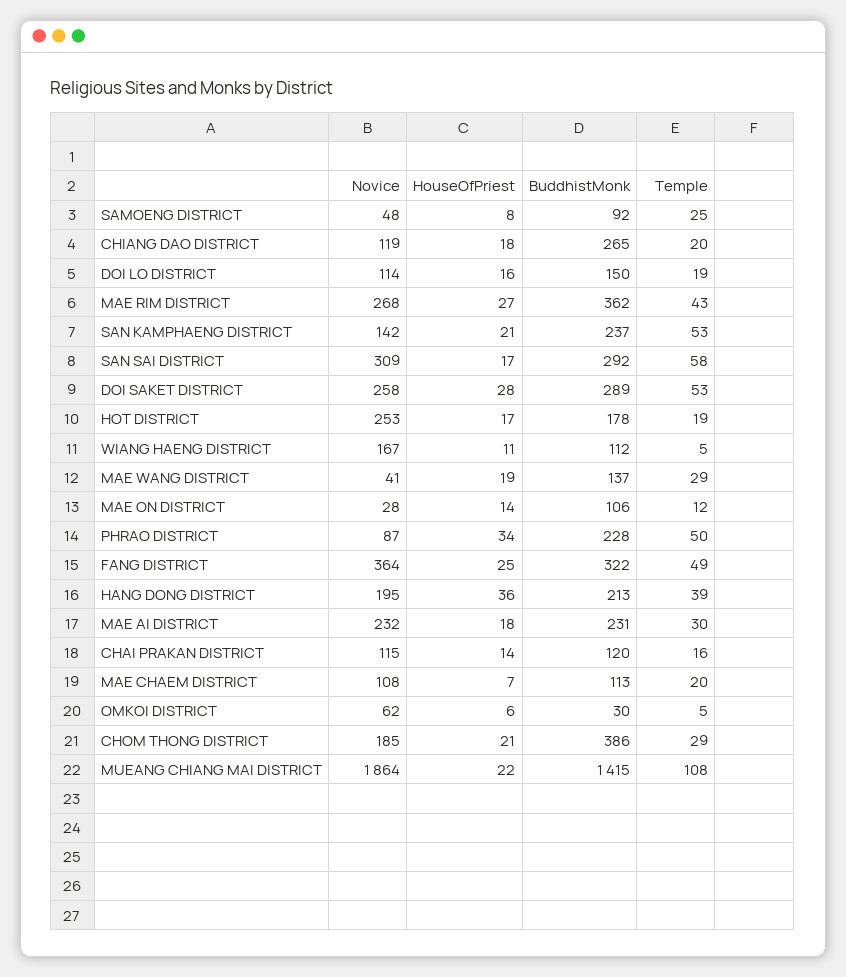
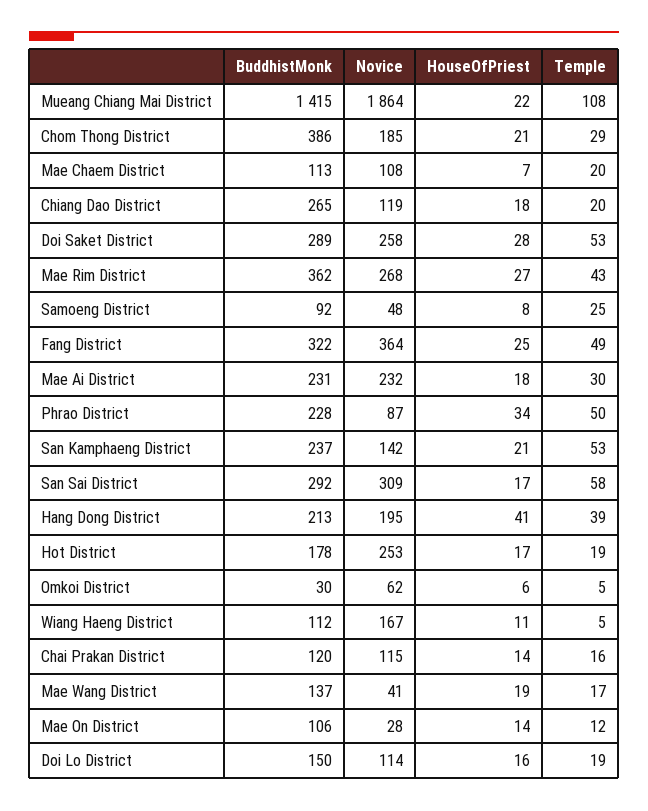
  {
    "Novice": {
      "SAMOENG DISTRICT": 48,
      "CHIANG DAO DISTRICT": 119,
      "DOI LO DISTRICT": 114,
      "MAE RIM DISTRICT": 268,
      "SAN KAMPHAENG DISTRICT": 142,
      "SAN SAI DISTRICT": 309,
      "DOI SAKET DISTRICT": 258,
      "HOT DISTRICT": 253,
      "WIANG HAENG DISTRICT": 167,
      "MAE WANG DISTRICT": 41,
      "MAE ON DISTRICT": 28,
      "PHRAO DISTRICT": 87,
      "FANG DISTRICT": 364,
      "HANG DONG DISTRICT": 195,
      "MAE AI DISTRICT": 232,
      "CHAI PRAKAN DISTRICT": 115,
      "MAE CHAEM DISTRICT": 108,
      "OMKOI DISTRICT": 62,
      "CHOM THONG DISTRICT": 185,
      "MUEANG CHIANG MAI DISTRICT": 1864
    },
    "HouseOfPriest": {
      "SAMOENG DISTRICT": 8,
      "CHIANG DAO DISTRICT": 18,
      "DOI LO DISTRICT": 16,
      "MAE RIM DISTRICT": 27,
      "SAN KAMPHAENG DISTRICT": 21,
      "SAN SAI DISTRICT": 17,
      "DOI SAKET DISTRICT": 28,
      "HOT DISTRICT": 17,
      "WIANG HAENG DISTRICT": 11,
      "MAE WANG DISTRICT": 19,
      "MAE ON DISTRICT": 14,
      "PHRAO DISTRICT": 34,
      "FANG DISTRICT": 25,
-     "HANG DONG DISTRICT": 36,
+     "HANG DONG DISTRICT": 41,
      "MAE AI DISTRICT": 18,
      "CHAI PRAKAN DISTRICT": 14,
      "MAE CHAEM DISTRICT": 7,
      "OMKOI DISTRICT": 6,
      "CHOM THONG DISTRICT": 21,
      "MUEANG CHIANG MAI DISTRICT": 22
    },
    "BuddhistMonk": {
      "SAMOENG DISTRICT": 92,
      "CHIANG DAO DISTRICT": 265,
      "DOI LO DISTRICT": 150,
      "MAE RIM DISTRICT": 362,
      "SAN KAMPHAENG DISTRICT": 237,
      "SAN SAI DISTRICT": 292,
      "DOI SAKET DISTRICT": 289,
      "HOT DISTRICT": 178,
      "WIANG HAENG DISTRICT": 112,
      "MAE WANG DISTRICT": 137,
      "MAE ON DISTRICT": 106,
      "PHRAO DISTRICT": 228,
      "FANG DISTRICT": 322,
      "HANG DONG DISTRICT": 213,
      "MAE AI DISTRICT": 231,
      "CHAI PRAKAN DISTRICT": 120,
      "MAE CHAEM DISTRICT": 113,
      "OMKOI DISTRICT": 30,
      "CHOM THONG DISTRICT": 386,
      "MUEANG CHIANG MAI DISTRICT": 1415
    },
    "Temple": {
      "SAMOENG DISTRICT": 25,
      "CHIANG DAO DISTRICT": 20,
      "DOI LO DISTRICT": 19,
      "MAE RIM DISTRICT": 43,
      "SAN KAMPHAENG DISTRICT": 53,
      "SAN SAI DISTRICT": 58,
      "DOI SAKET DISTRICT": 53,
      "HOT DISTRICT": 19,
      "WIANG HAENG DISTRICT": 5,
-     "MAE WANG DISTRICT": 29,
+     "MAE WANG DISTRICT": 17,
      "MAE ON DISTRICT": 12,
      "PHRAO DISTRICT": 50,
      "FANG DISTRICT": 49,
      "HANG DONG DISTRICT": 39,
      "MAE AI DISTRICT": 30,
      "CHAI PRAKAN DISTRICT": 16,
      "MAE CHAEM DISTRICT": 20,
      "OMKOI DISTRICT": 5,
      "CHOM THONG DISTRICT": 29,
      "MUEANG CHIANG MAI DISTRICT": 108
    }
  }

